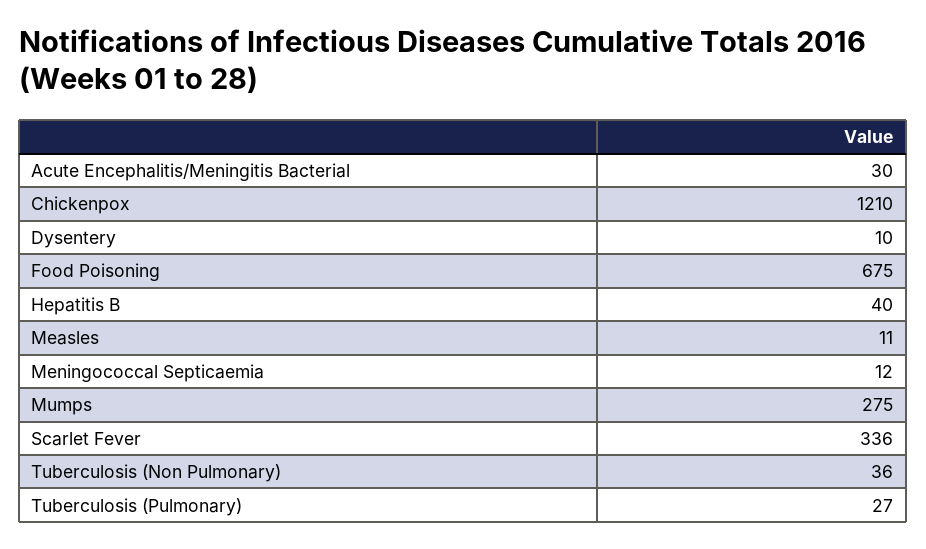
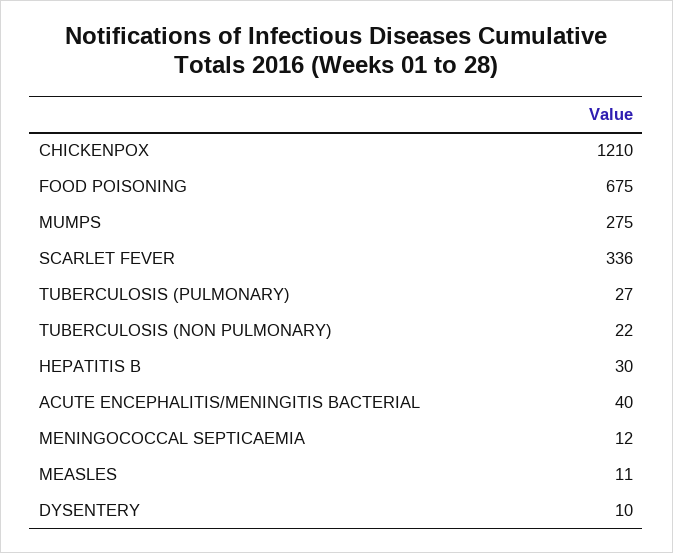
  {
-   "Acute Encephalitis/Meningitis Bacterial": 30,
+   "Acute Encephalitis/Meningitis Bacterial": 40,
    "Chickenpox": 1210,
    "Dysentery": 10,
    "Food Poisoning": 675,
-   "Hepatitis B": 40,
+   "Hepatitis B": 30,
    "Measles": 11,
    "Meningococcal Septicaemia": 12,
    "Mumps": 275,
    "Scarlet Fever": 336,
-   "Tuberculosis (Non Pulmonary)": 36,
+   "Tuberculosis (Non Pulmonary)": 22,
    "Tuberculosis (Pulmonary)": 27
  }

